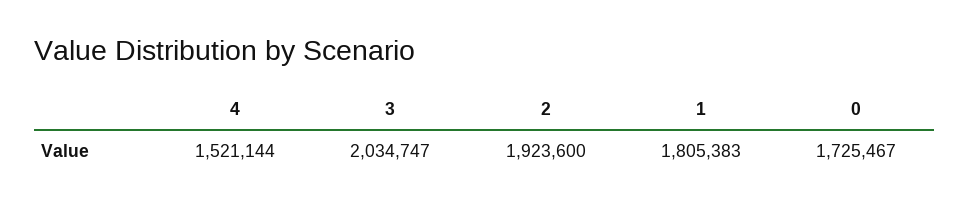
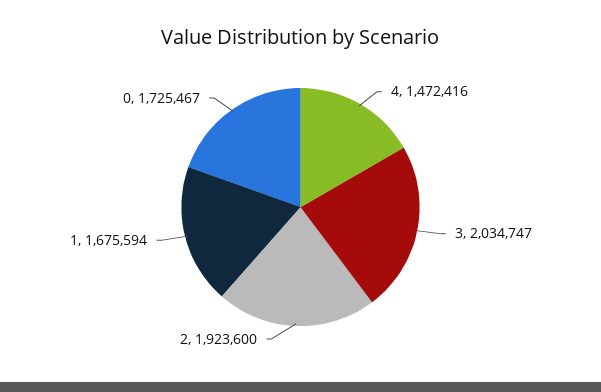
  {
-   "4": 1521144,
+   "4": 1472416,
    "3": 2034747,
    "2": 1923600,
-   "1": 1805383,
+   "1": 1675594,
    "0": 1725467
  }

